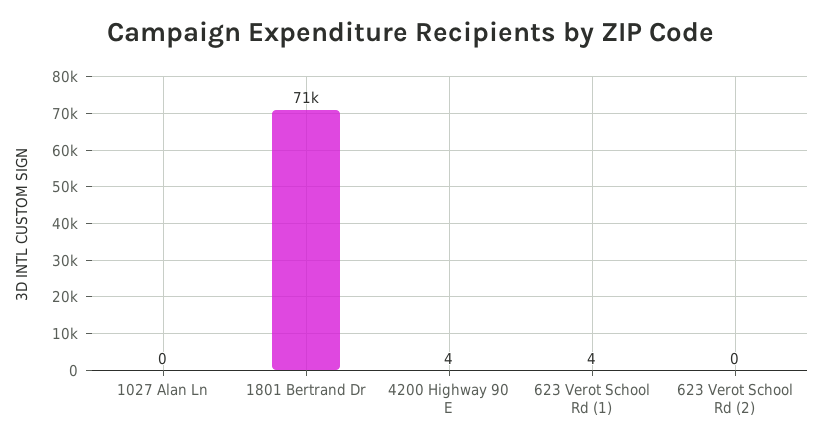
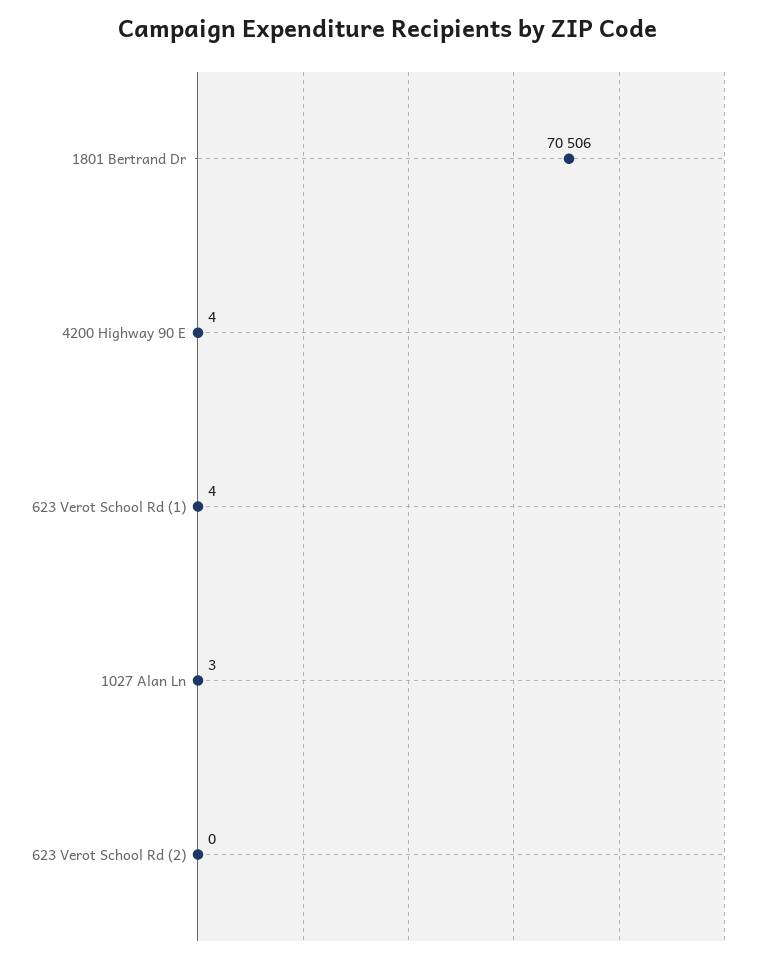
  {
-   "1027 Alan Ln": 0,
+   "1027 Alan Ln": 3,
    "1801 Bertrand Dr": 70506,
    "4200 Highway 90 E": 4,
    "623 Verot School Rd (1)": 4,
    "623 Verot School Rd (2)": 0
  }

